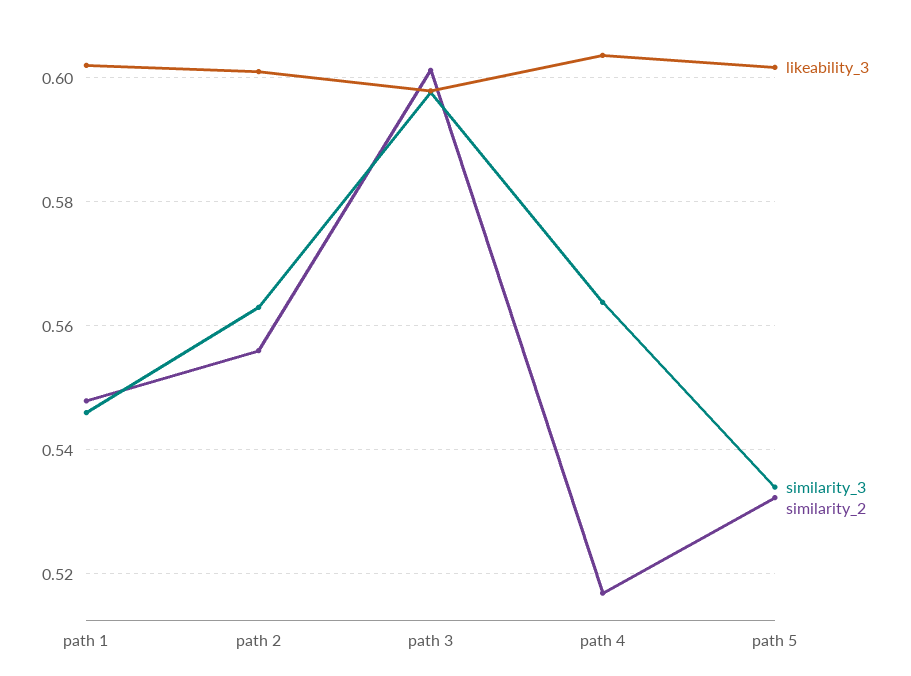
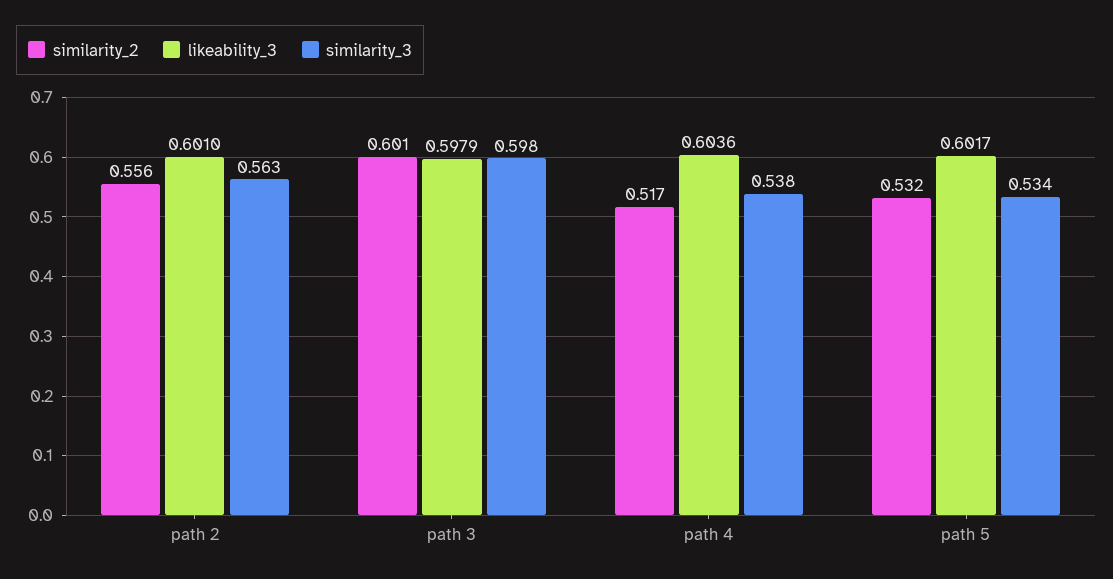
  {
    "likeability_3": {
-     "path 1": 0.602,
      "path 2": 0.601,
      "path 3": 0.5979,
      "path 4": 0.6036,
      "path 5": 0.6017
    },
    "similarity_3": {
-     "path 1": 0.546,
      "path 2": 0.563,
      "path 3": 0.598,
-     "path 4": 0.564,
+     "path 4": 0.538,
      "path 5": 0.534
    },
    "similarity_2": {
-     "path 1": 0.548,
      "path 2": 0.556,
      "path 3": 0.601,
      "path 4": 0.517,
      "path 5": 0.532
    }
  }

